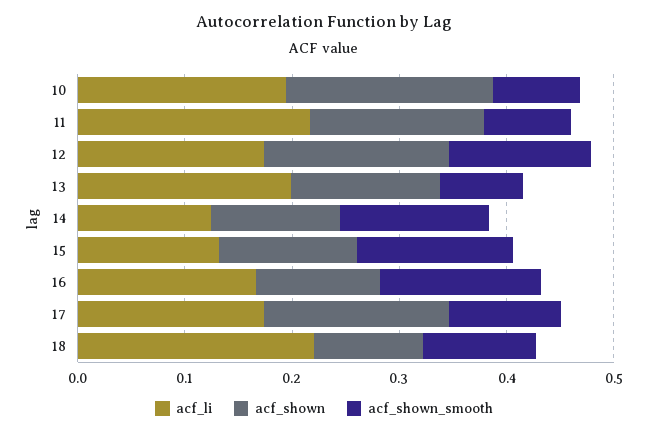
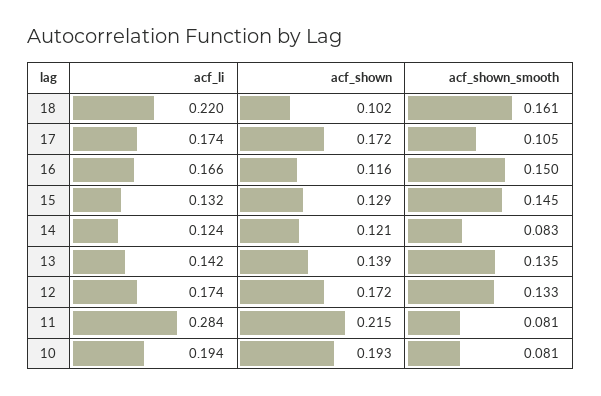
  {
    "acf_li": {
      "10": 0.194,
-     "11": 0.22,
+     "11": 0.284,
      "12": 0.174,
-     "13": 0.2,
+     "13": 0.142,
      "14": 0.124,
      "15": 0.132,
      "16": 0.166,
      "17": 0.174,
      "18": 0.22
    },
    "acf_shown": {
      "10": 0.193,
-     "11": 0.16,
+     "11": 0.215,
      "12": 0.172,
      "13": 0.139,
      "14": 0.121,
      "15": 0.129,
      "16": 0.116,
      "17": 0.172,
      "18": 0.102
    },
    "acf_shown_smooth": {
      "10": 0.081,
      "11": 0.081,
      "12": 0.133,
-     "13": 0.08,
+     "13": 0.135,
-     "14": 0.14,
+     "14": 0.083,
      "15": 0.145,
      "16": 0.15,
      "17": 0.105,
-     "18": 0.1
+     "18": 0.161
    }
  }

